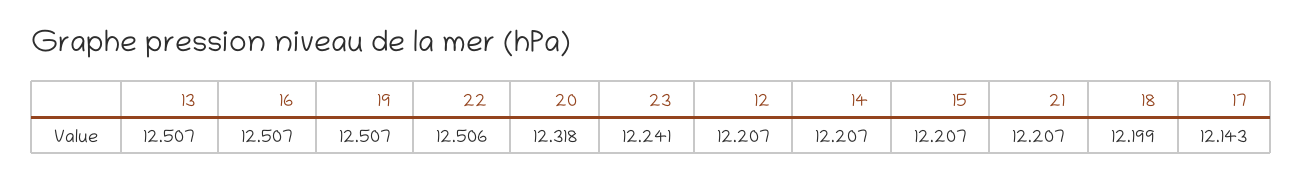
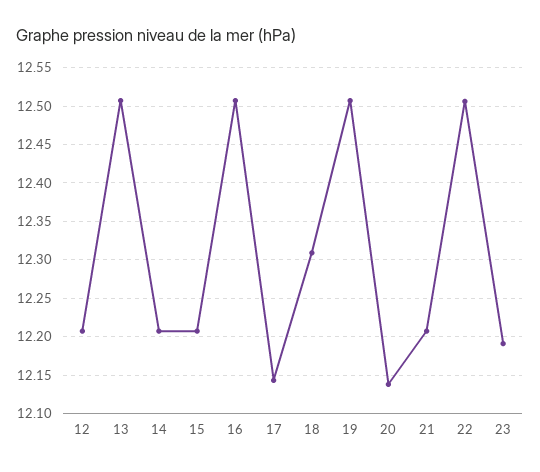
  {
    "13": 12.507,
    "16": 12.507,
    "19": 12.507,
    "22": 12.506,
-   "20": 12.318,
+   "20": 12.14,
-   "23": 12.241,
+   "23": 12.19,
    "12": 12.207,
    "14": 12.207,
    "15": 12.207,
    "21": 12.207,
-   "18": 12.199,
+   "18": 12.31,
    "17": 12.143
  }

